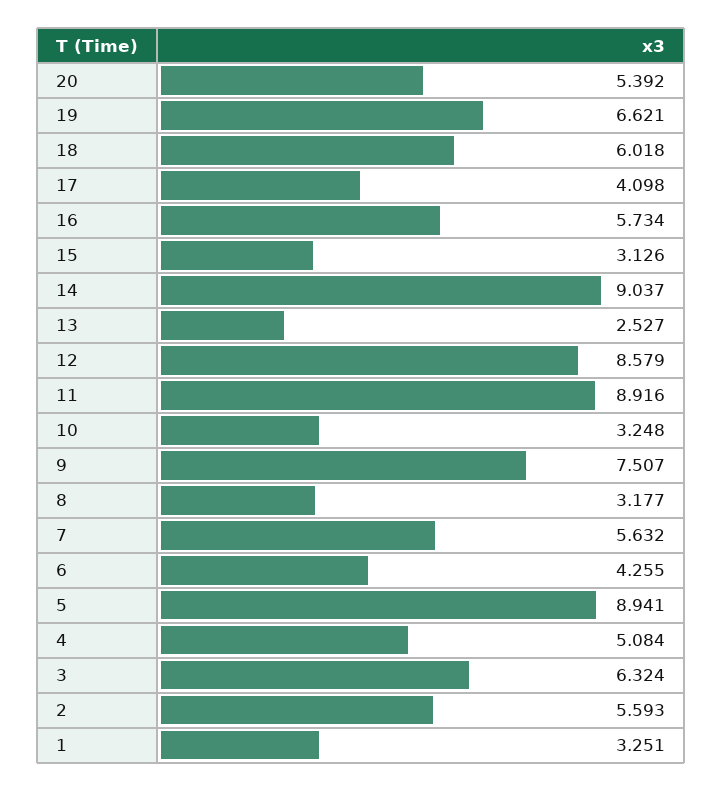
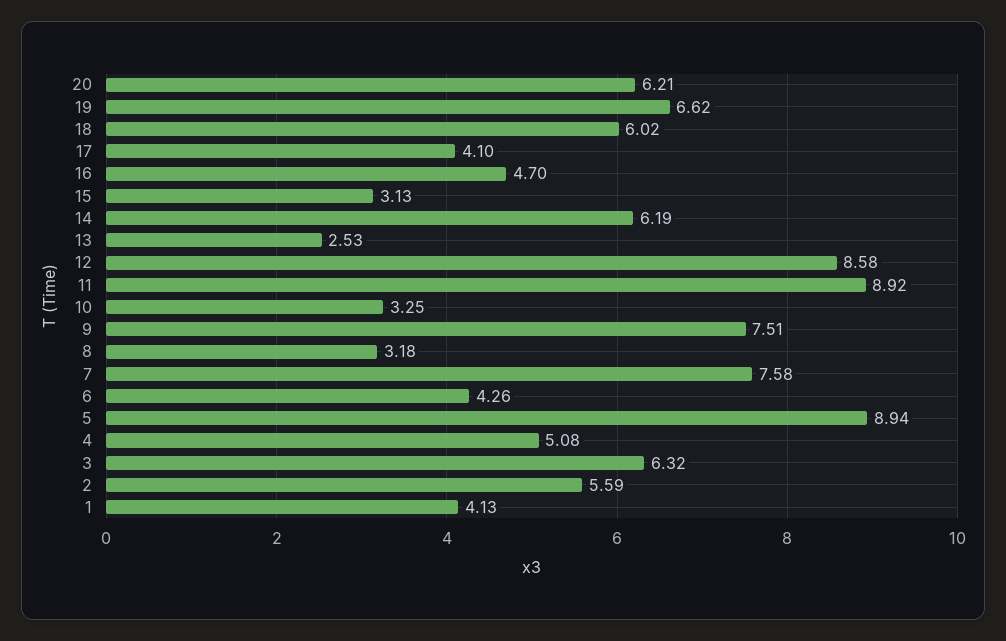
  {
-   "20": 5.392,
+   "20": 6.21,
    "19": 6.621,
    "18": 6.018,
    "17": 4.098,
-   "16": 5.734,
+   "16": 4.7,
    "15": 3.126,
-   "14": 9.037,
+   "14": 6.19,
    "13": 2.527,
    "12": 8.579,
    "11": 8.916,
    "10": 3.248,
    "9": 7.507,
    "8": 3.177,
-   "7": 5.632,
+   "7": 7.58,
    "6": 4.255,
    "5": 8.941,
    "4": 5.084,
    "3": 6.324,
    "2": 5.593,
-   "1": 3.251
+   "1": 4.13
  }

